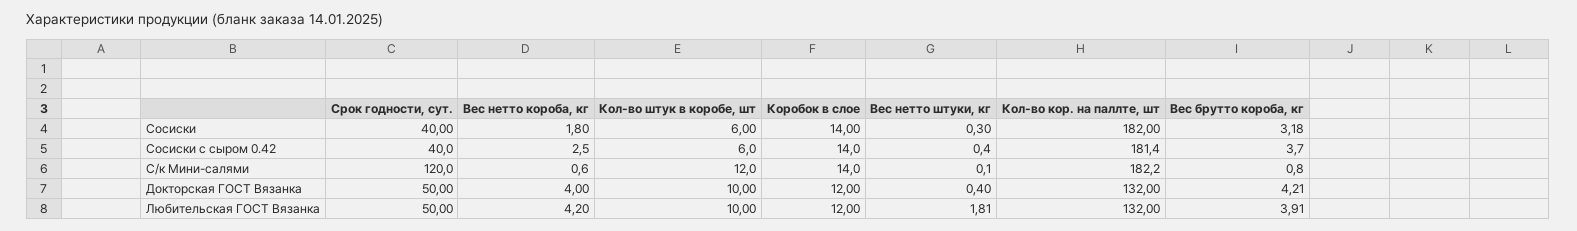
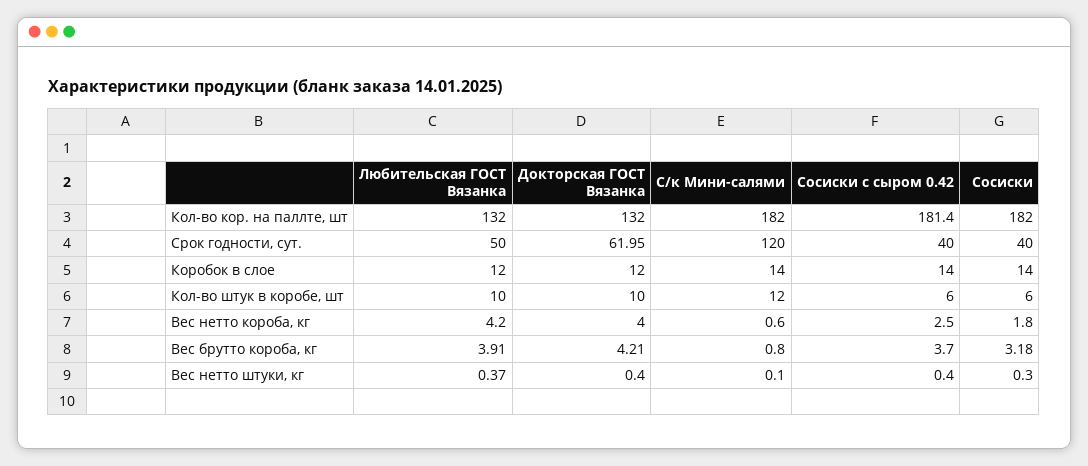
  {
    "Срок годности, сут.": {
      "Сосиски": 40,
      "Сосиски с сыром 0.42": 40,
      "С/к Мини-салями": 120,
-     "Докторская ГОСТ Вязанка": 50,
+     "Докторская ГОСТ Вязанка": 61.95,
      "Любительская ГОСТ Вязанка": 50
    },
    "Вес нетто короба, кг": {
      "Сосиски": 1.8,
      "Сосиски с сыром 0.42": 2.5,
      "С/к Мини-салями": 0.6,
      "Докторская ГОСТ Вязанка": 4,
      "Любительская ГОСТ Вязанка": 4.2
    },
    "Кол-во штук в коробе, шт": {
      "Сосиски": 6,
      "Сосиски с сыром 0.42": 6,
      "С/к Мини-салями": 12,
      "Докторская ГОСТ Вязанка": 10,
      "Любительская ГОСТ Вязанка": 10
    },
    "Коробок в слое": {
      "Сосиски": 14,
      "Сосиски с сыром 0.42": 14,
      "С/к Мини-салями": 14,
      "Докторская ГОСТ Вязанка": 12,
      "Любительская ГОСТ Вязанка": 12
    },
    "Вес нетто штуки, кг": {
      "Сосиски": 0.3,
      "Сосиски с сыром 0.42": 0.4,
      "С/к Мини-салями": 0.1,
      "Докторская ГОСТ Вязанка": 0.4,
-     "Любительская ГОСТ Вязанка": 1.81
+     "Любительская ГОСТ Вязанка": 0.37
    },
    "Кол-во кор. на паллте, шт": {
      "Сосиски": 182,
      "Сосиски с сыром 0.42": 181.4,
-     "С/к Мини-салями": 182.2,
+     "С/к Мини-салями": 182,
      "Докторская ГОСТ Вязанка": 132,
      "Любительская ГОСТ Вязанка": 132
    },
    "Вес брутто короба, кг": {
      "Сосиски": 3.18,
      "Сосиски с сыром 0.42": 3.7,
      "С/к Мини-салями": 0.8,
      "Докторская ГОСТ Вязанка": 4.21,
      "Любительская ГОСТ Вязанка": 3.91
    }
  }

